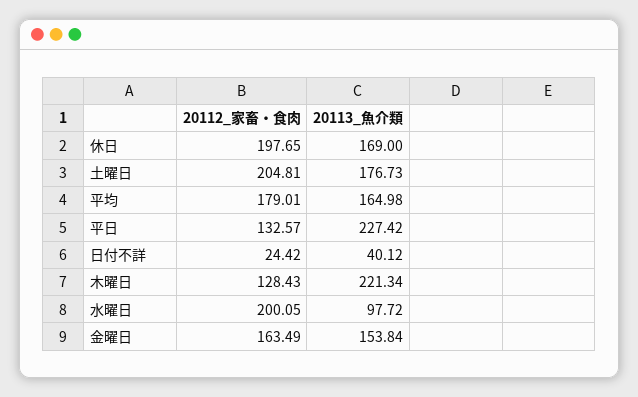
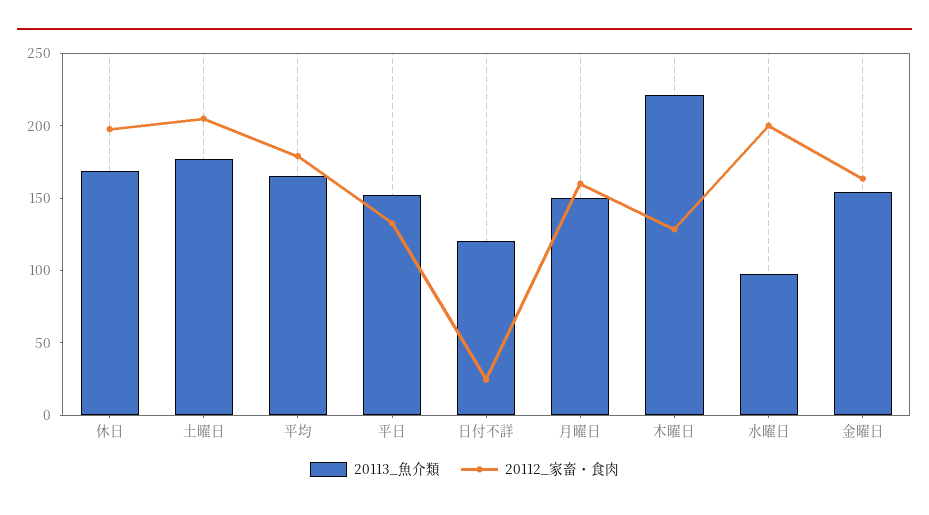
  {
    "20112_家畜・食肉": {
      "休日": 197.65,
      "土曜日": 204.81,
      "平均": 179.01,
      "平日": 132.57,
      "日付不詳": 24.42,
      "木曜日": 128.43,
      "水曜日": 200.05,
-     "金曜日": 163.49
+     "金曜日": 163.49,
+     "月曜日": 160
    },
    "20113_魚介類": {
      "休日": 169,
      "土曜日": 176.73,
      "平均": 164.98,
-     "平日": 227.42,
+     "平日": 150,
-     "日付不詳": 40.12,
+     "日付不詳": 120,
      "木曜日": 221.34,
      "水曜日": 97.72,
-     "金曜日": 153.84
+     "金曜日": 153.84,
+     "月曜日": 150
    }
  }

